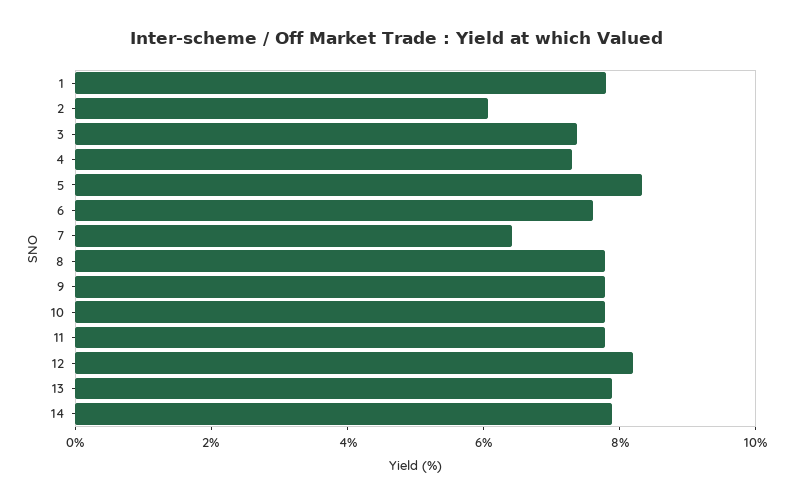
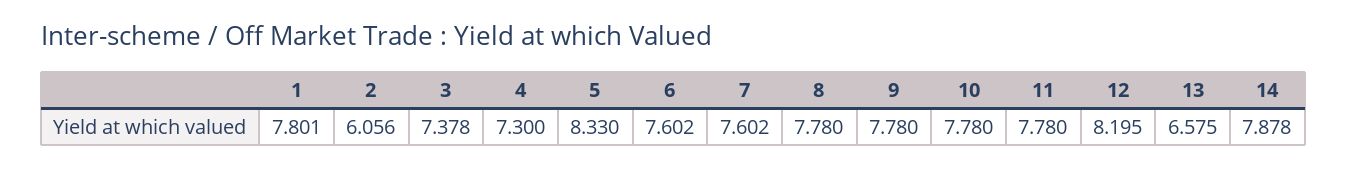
  {
    "1": 7.801,
    "2": 6.056,
    "3": 7.378,
    "4": 7.3,
    "5": 8.33,
    "6": 7.602,
-   "7": 6.5,
+   "7": 7.602,
    "8": 7.78,
    "9": 7.78,
    "10": 7.78,
    "11": 7.78,
    "12": 8.195,
-   "13": 8,
+   "13": 6.575,
    "14": 7.878
  }

